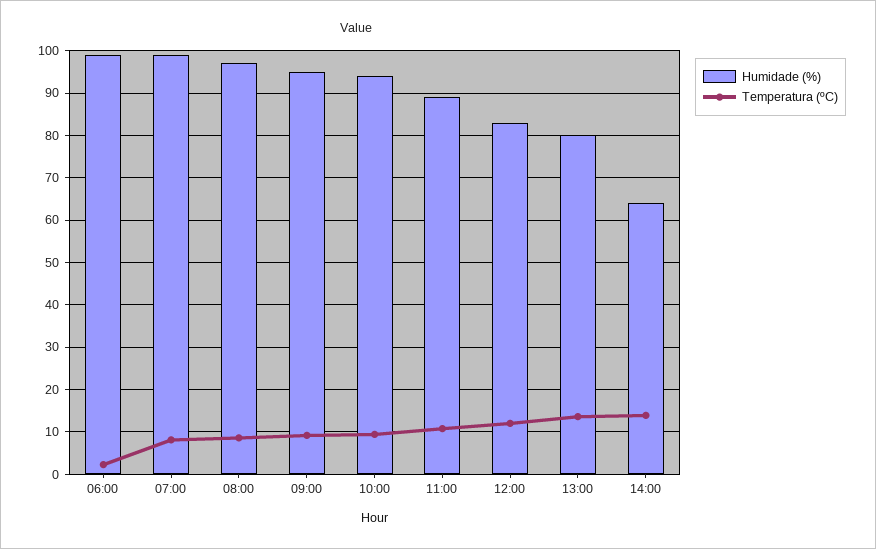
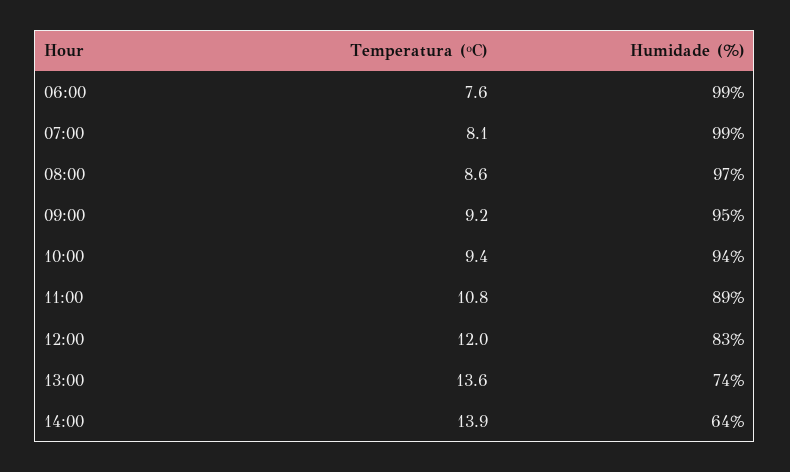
  {
    "Humidade (%)": {
      "06:00": 99,
      "07:00": 99,
      "08:00": 97,
      "09:00": 95,
      "10:00": 94,
      "11:00": 89,
      "12:00": 83,
-     "13:00": 80,
+     "13:00": 74,
      "14:00": 64
    },
    "Temperatura (ºC)": {
-     "06:00": 2,
+     "06:00": 7.6,
      "07:00": 8.1,
      "08:00": 8.6,
      "09:00": 9.2,
      "10:00": 9.4,
      "11:00": 10.8,
      "12:00": 12,
      "13:00": 13.6,
      "14:00": 13.9
    }
  }

